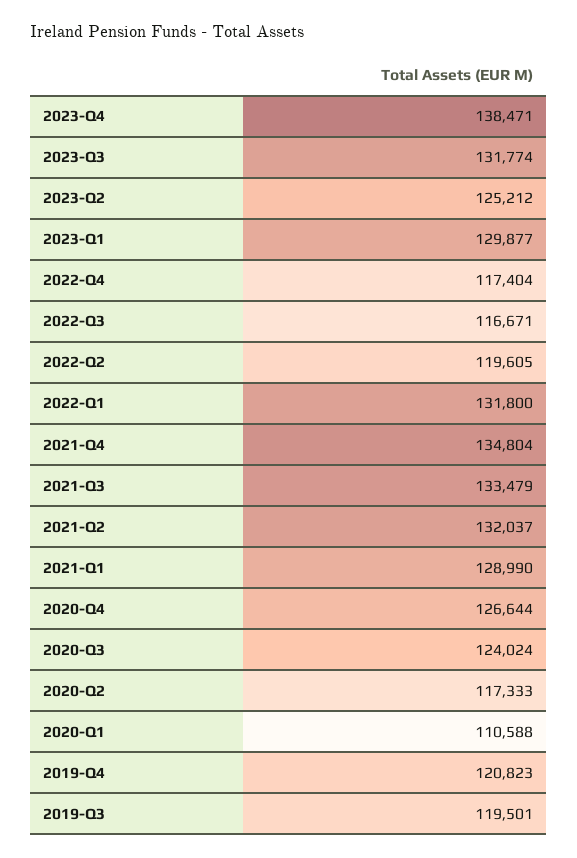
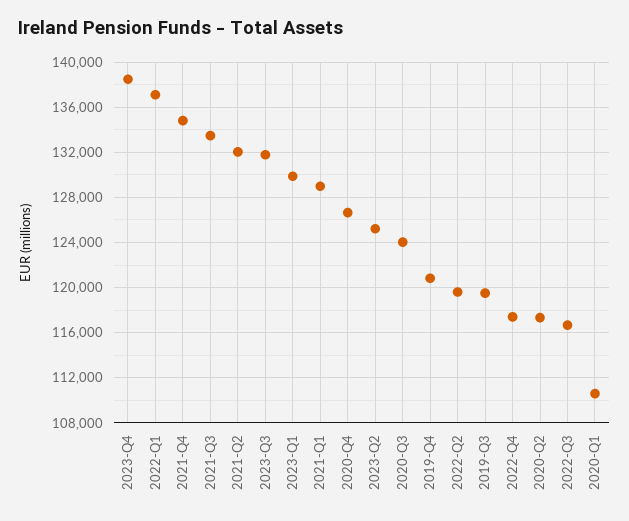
  {
    "2023-Q4": 138471,
    "2023-Q3": 131774,
    "2023-Q2": 125212,
    "2023-Q1": 129877,
    "2022-Q4": 117404,
    "2022-Q3": 116671,
    "2022-Q2": 119605,
-   "2022-Q1": 131800,
+   "2022-Q1": 137000,
    "2021-Q4": 134804,
    "2021-Q3": 133479,
    "2021-Q2": 132037,
    "2021-Q1": 128990,
    "2020-Q4": 126644,
    "2020-Q3": 124024,
    "2020-Q2": 117333,
    "2020-Q1": 110588,
    "2019-Q4": 120823,
    "2019-Q3": 119501
  }

